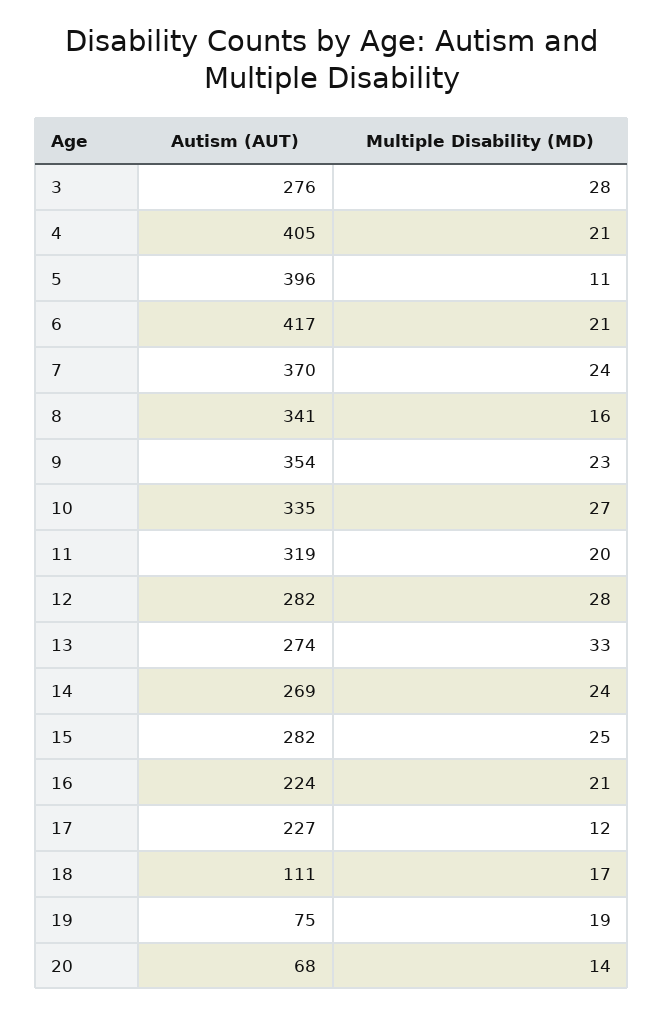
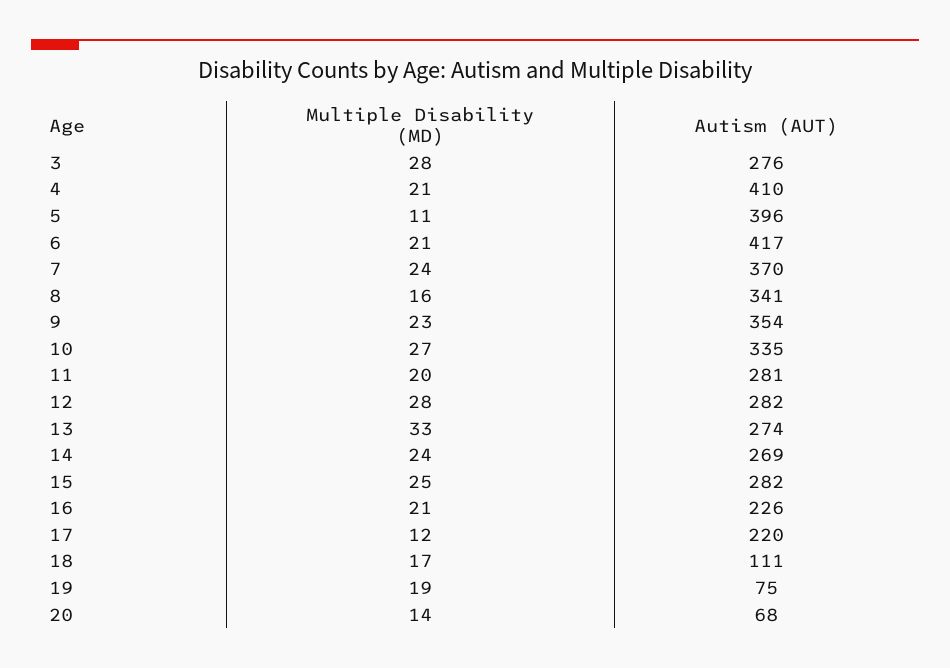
  {
    "Autism (AUT)": {
      "3": 276,
-     "4": 405,
+     "4": 410,
      "5": 396,
      "6": 417,
      "7": 370,
      "8": 341,
      "9": 354,
      "10": 335,
-     "11": 319,
+     "11": 281,
      "12": 282,
      "13": 274,
      "14": 269,
      "15": 282,
-     "16": 224,
+     "16": 226,
-     "17": 227,
+     "17": 220,
      "18": 111,
      "19": 75,
      "20": 68
    },
    "Multiple Disability (MD)": {
      "3": 28,
      "4": 21,
      "5": 11,
      "6": 21,
      "7": 24,
      "8": 16,
      "9": 23,
      "10": 27,
      "11": 20,
      "12": 28,
      "13": 33,
      "14": 24,
      "15": 25,
      "16": 21,
      "17": 12,
      "18": 17,
      "19": 19,
      "20": 14
    }
  }

